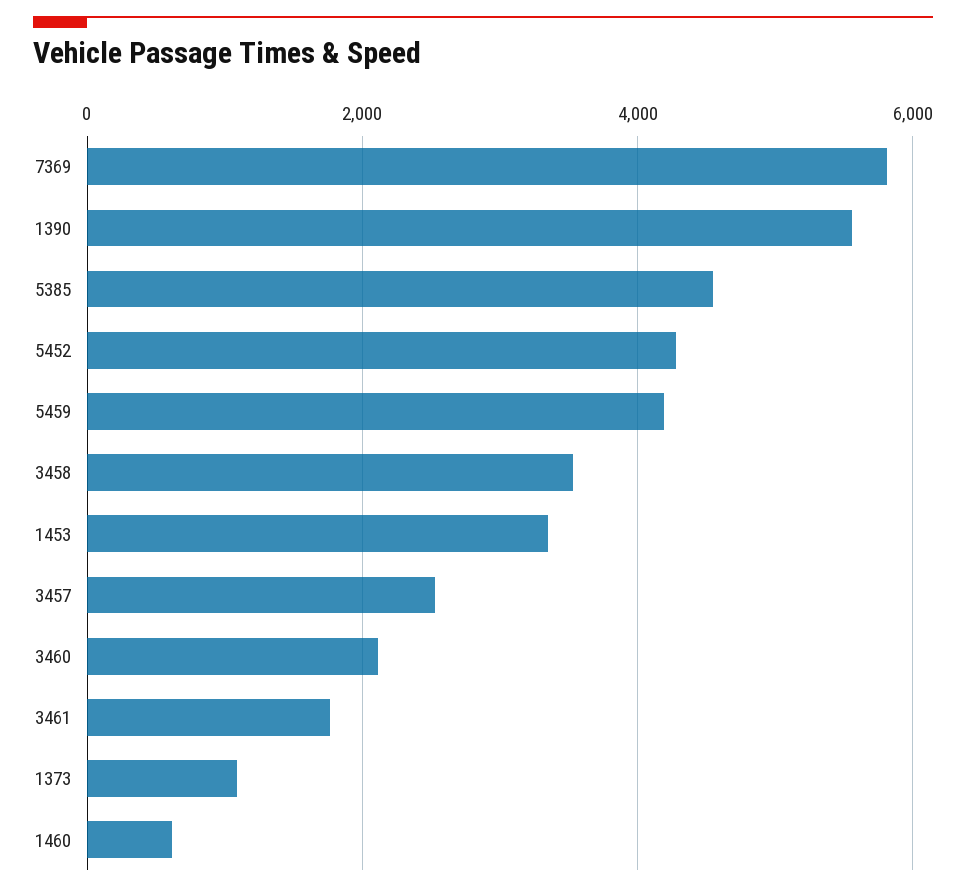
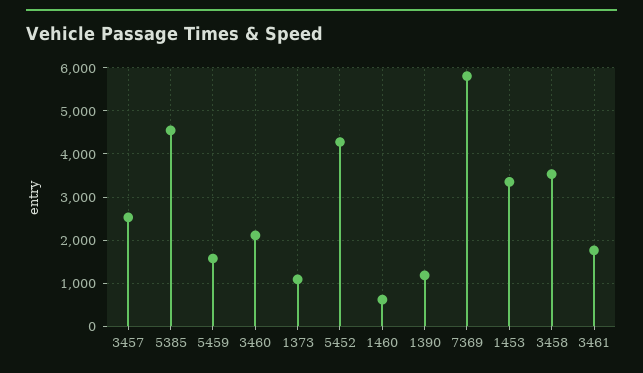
  {
    "7369": 5800,
-   "1390": 5600,
+   "1390": 1200,
    "5385": 4600,
    "5452": 4200,
-   "5459": 4200,
+   "5459": 1600,
    "3458": 3600,
    "1453": 3400,
    "3457": 2600,
    "3460": 2200,
    "3461": 1800,
    "1373": 1000,
    "1460": 600
  }

